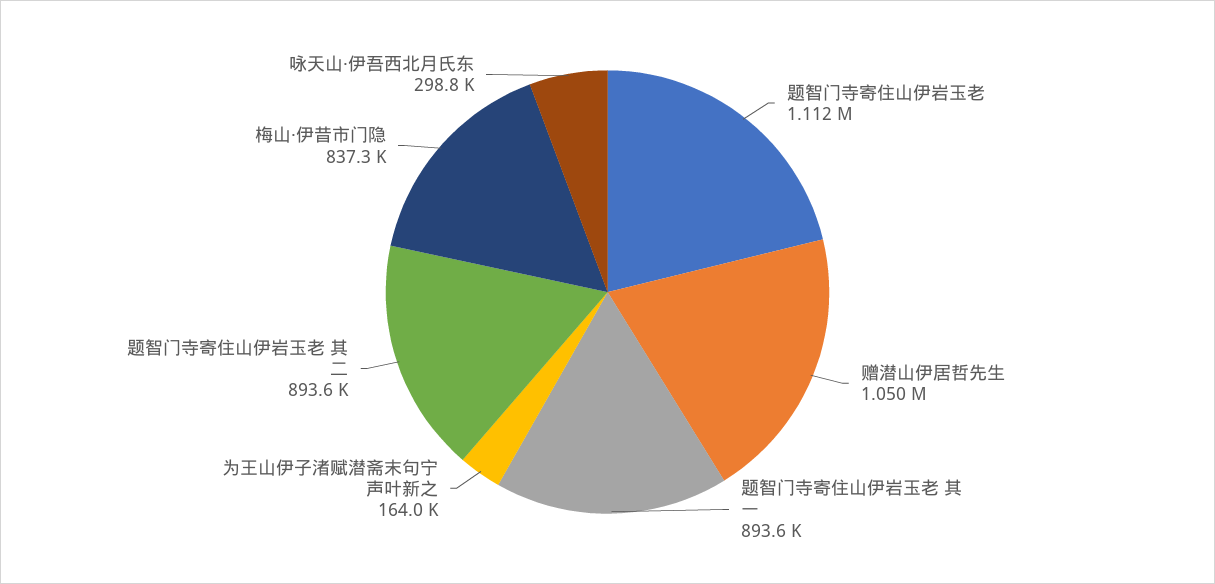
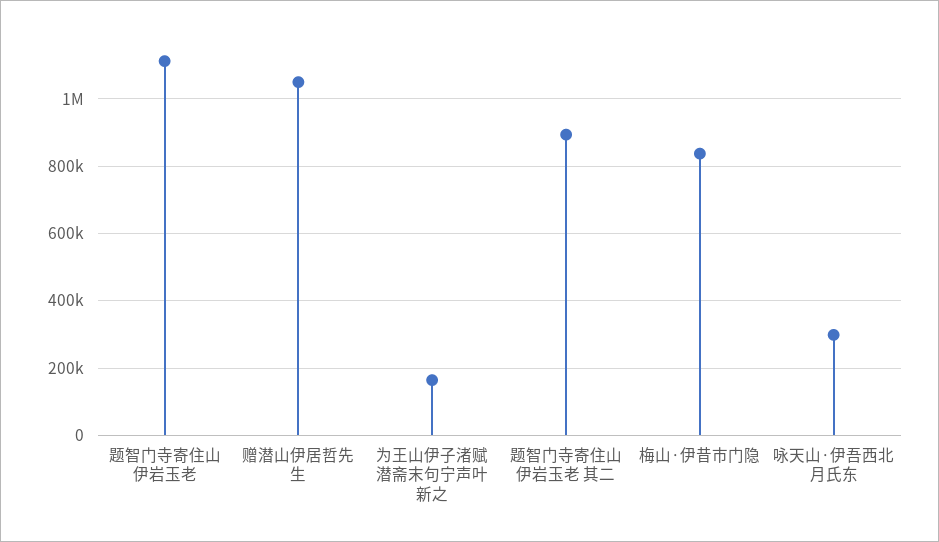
  {
    "题智门寺寄住山伊岩玉老": 1112000,
    "赠潜山伊居哲先生": 1050000,
-   "题智门寺寄住山伊岩玉老 其一": 893600,
    "为王山伊子渚赋潜斋末句宁声叶新之": 164000,
    "题智门寺寄住山伊岩玉老 其二": 893600,
    "梅山·伊昔市门隐": 837300,
    "咏天山·伊吾西北月氏东": 298800
  }

